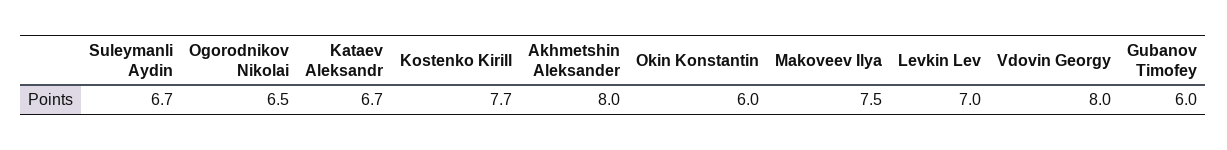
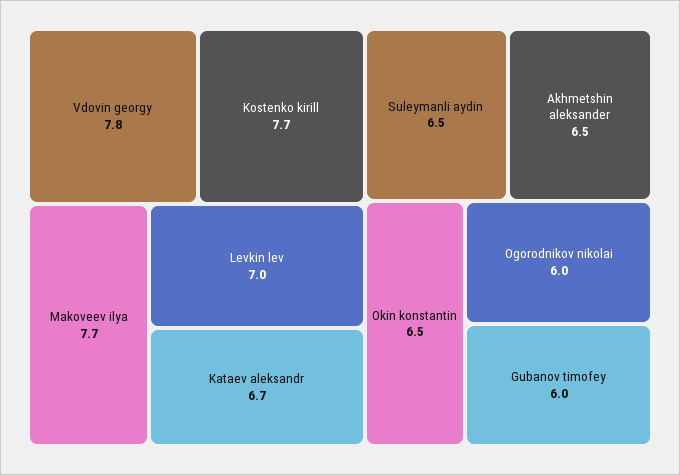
  {
-   "Suleymanli Aydin": 6.7,
+   "Suleymanli Aydin": 6.5,
-   "Ogorodnikov Nikolai": 6.5,
+   "Ogorodnikov Nikolai": 6,
    "Kataev Aleksandr": 6.7,
    "Kostenko Kirill": 7.7,
-   "Akhmetshin Aleksander": 8,
+   "Akhmetshin Aleksander": 6.5,
-   "Okin Konstantin": 6,
+   "Okin Konstantin": 6.5,
-   "Makoveev Ilya": 7.5,
+   "Makoveev Ilya": 7.7,
    "Levkin Lev": 7,
-   "Vdovin Georgy": 8,
+   "Vdovin Georgy": 7.8,
    "Gubanov Timofey": 6
  }

